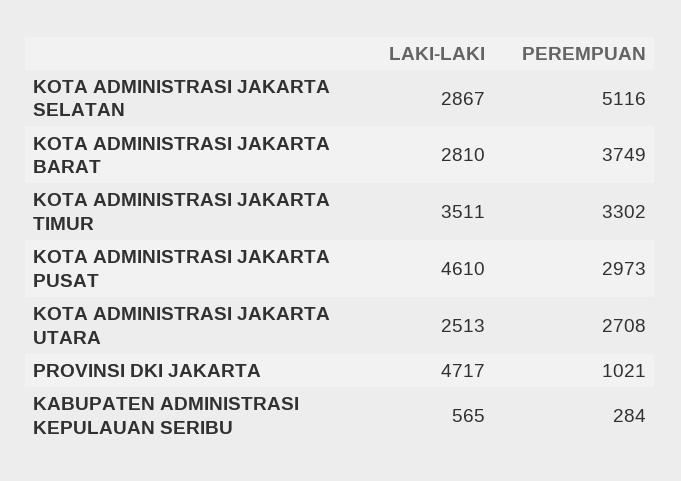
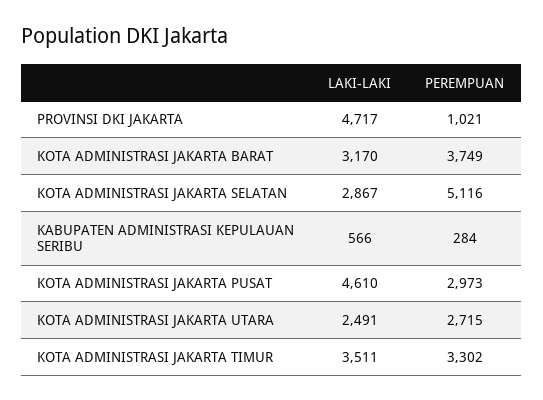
  {
    "LAKI-LAKI": {
      "KOTA ADMINISTRASI JAKARTA SELATAN": 2867,
-     "KOTA ADMINISTRASI JAKARTA BARAT": 2810,
+     "KOTA ADMINISTRASI JAKARTA BARAT": 3170,
      "KOTA ADMINISTRASI JAKARTA TIMUR": 3511,
      "KOTA ADMINISTRASI JAKARTA PUSAT": 4610,
-     "KOTA ADMINISTRASI JAKARTA UTARA": 2513,
+     "KOTA ADMINISTRASI JAKARTA UTARA": 2491,
      "PROVINSI DKI JAKARTA": 4717,
-     "KABUPATEN ADMINISTRASI KEPULAUAN SERIBU": 565
+     "KABUPATEN ADMINISTRASI KEPULAUAN SERIBU": 566
    },
    "PEREMPUAN": {
      "KOTA ADMINISTRASI JAKARTA SELATAN": 5116,
      "KOTA ADMINISTRASI JAKARTA BARAT": 3749,
      "KOTA ADMINISTRASI JAKARTA TIMUR": 3302,
      "KOTA ADMINISTRASI JAKARTA PUSAT": 2973,
-     "KOTA ADMINISTRASI JAKARTA UTARA": 2708,
+     "KOTA ADMINISTRASI JAKARTA UTARA": 2715,
      "PROVINSI DKI JAKARTA": 1021,
      "KABUPATEN ADMINISTRASI KEPULAUAN SERIBU": 284
    }
  }

